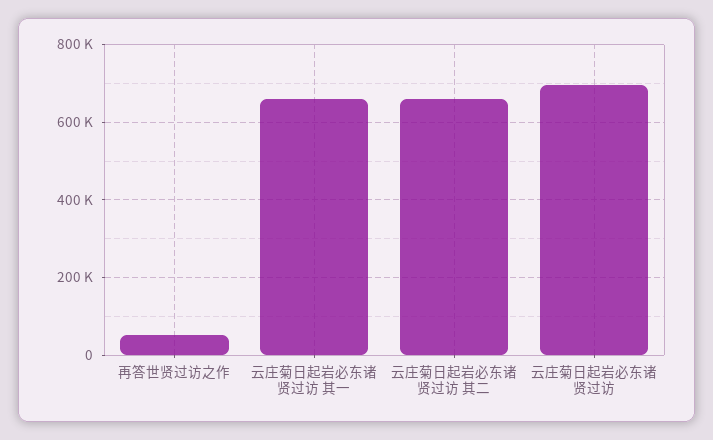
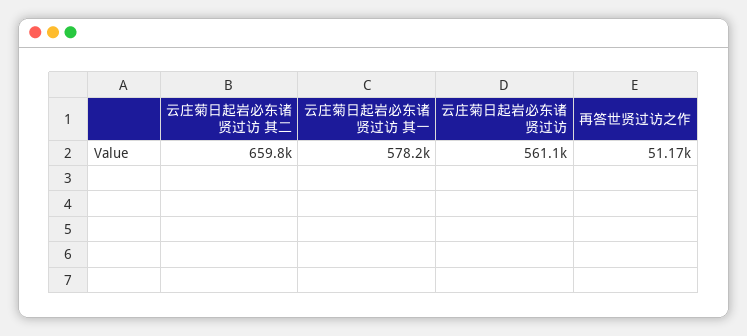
  {
    "再答世贤过访之作": 51170,
-   "云庄菊日起岩必东诸贤过访 其一": 660000,
+   "云庄菊日起岩必东诸贤过访 其一": 578200,
    "云庄菊日起岩必东诸贤过访 其二": 659800,
-   "云庄菊日起岩必东诸贤过访": 700000
+   "云庄菊日起岩必东诸贤过访": 561100
  }

